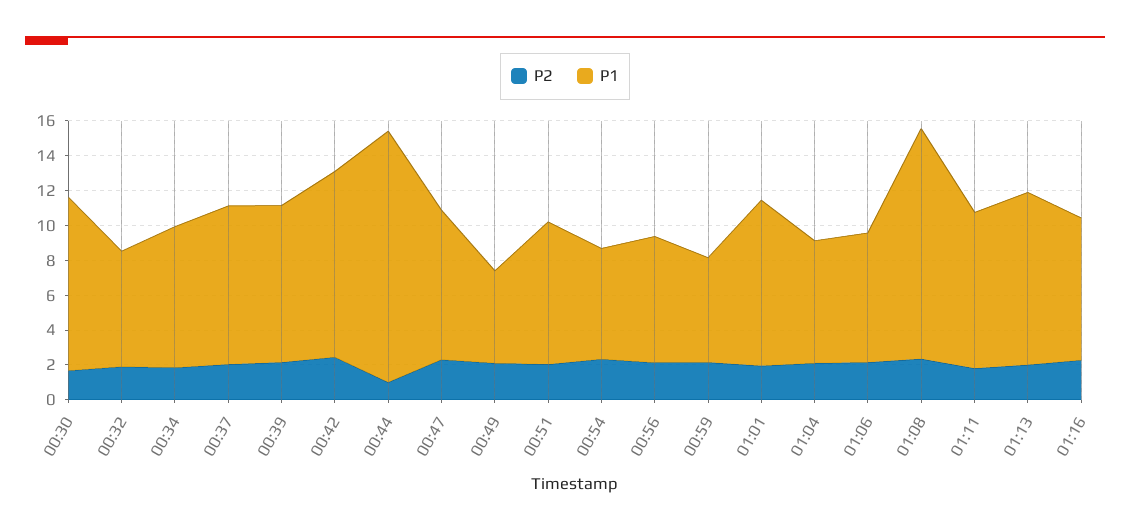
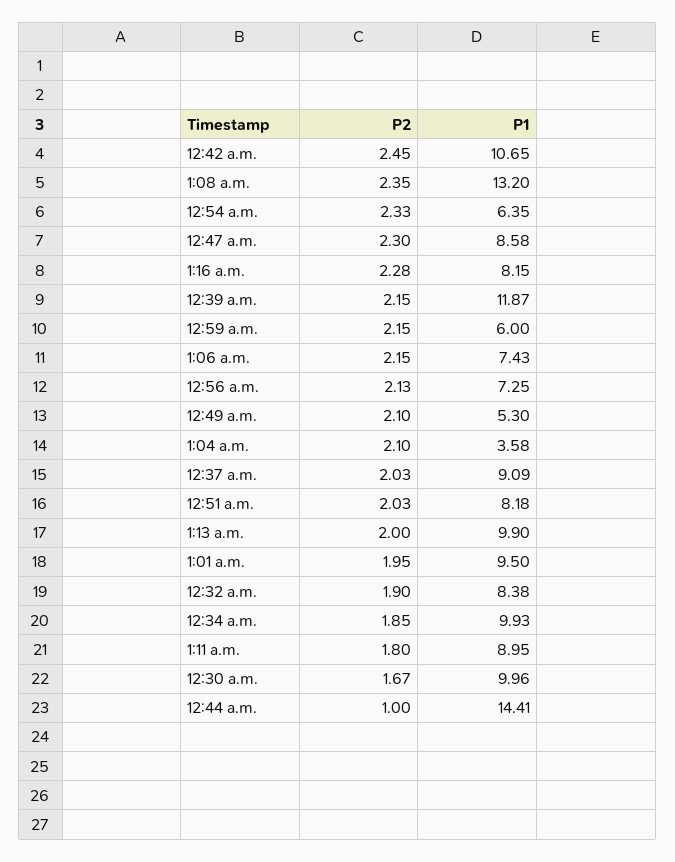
  {
    "P2": {
      "00:30": 1.67,
      "00:32": 1.9,
      "00:34": 1.85,
      "00:37": 2.03,
      "00:39": 2.15,
      "00:42": 2.45,
      "00:44": 1,
      "00:47": 2.3,
      "00:49": 2.1,
      "00:51": 2.03,
      "00:54": 2.33,
      "00:56": 2.13,
      "00:59": 2.15,
      "01:01": 1.95,
      "01:04": 2.1,
      "01:06": 2.15,
      "01:08": 2.35,
      "01:11": 1.8,
      "01:13": 2,
      "01:16": 2.28
    },
    "P1": {
      "00:30": 9.96,
-     "00:32": 6.5,
+     "00:32": 8.38,
-     "00:34": 8,
+     "00:34": 9.93,
      "00:37": 9.09,
-     "00:39": 9,
+     "00:39": 11.87,
      "00:42": 10.65,
      "00:44": 14.41,
      "00:47": 8.58,
      "00:49": 5.3,
      "00:51": 8.18,
      "00:54": 6.35,
      "00:56": 7.25,
      "00:59": 6,
      "01:01": 9.5,
-     "01:04": 7,
+     "01:04": 3.58,
      "01:06": 7.43,
      "01:08": 13.2,
      "01:11": 8.95,
      "01:13": 9.9,
      "01:16": 8.15
    }
  }

